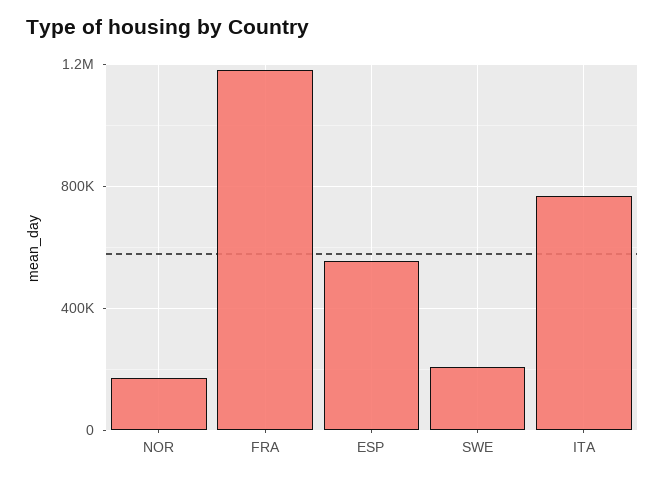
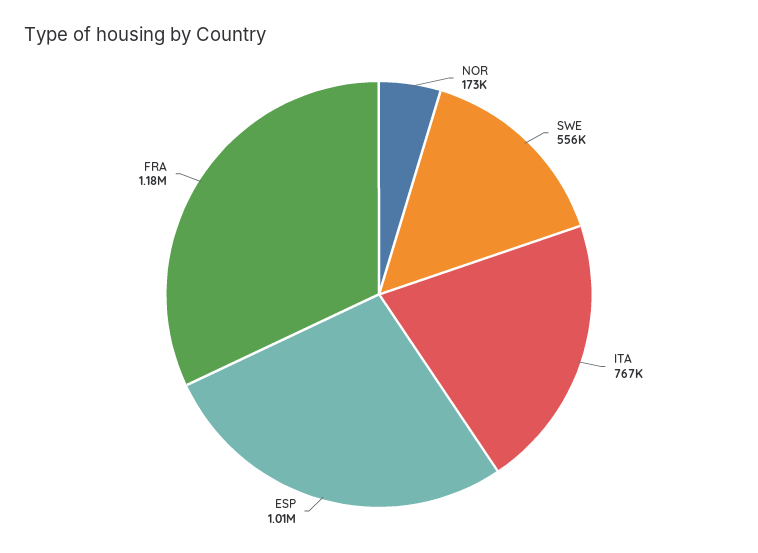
  {
    "NOR": 173000,
    "FRA": 1180000,
-   "ESP": 550000,
+   "ESP": 1010000,
-   "SWE": 200000,
+   "SWE": 556000,
    "ITA": 767000
  }

